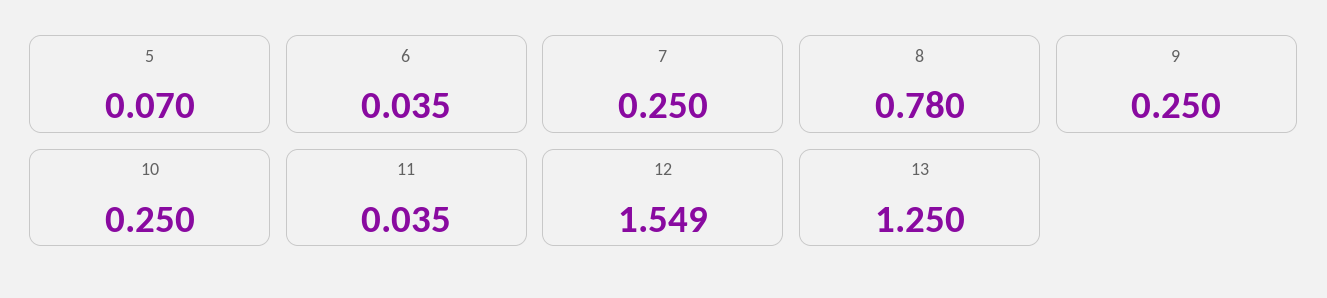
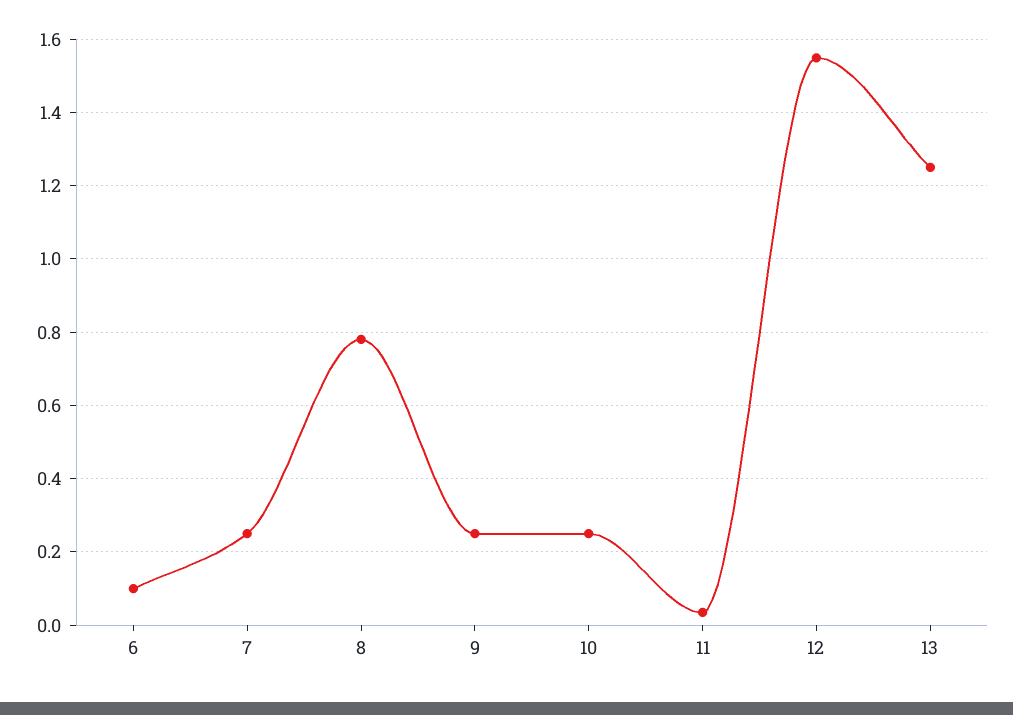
  {
-   "5": 0.07,
-   "6": 0.035,
+   "6": 0.1,
    "7": 0.25,
    "8": 0.78,
    "9": 0.25,
    "10": 0.25,
    "11": 0.035,
    "12": 1.549,
    "13": 1.25
  }

